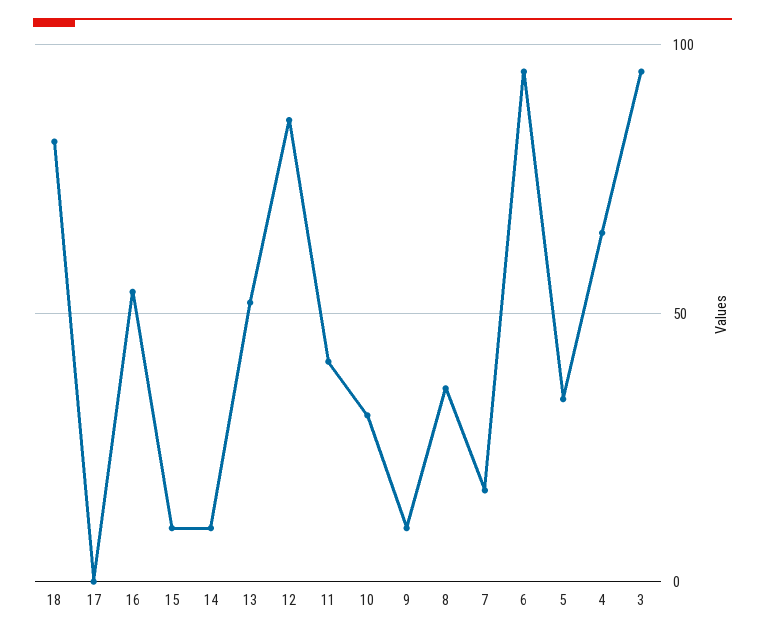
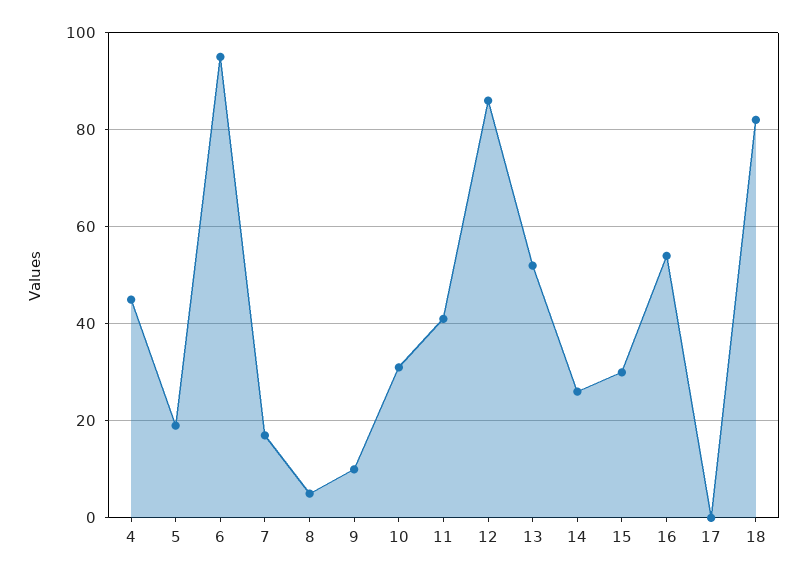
  {
    "18": 80,
    "17": 0,
    "16": 55,
-   "15": 10,
+   "15": 30,
-   "14": 10,
+   "14": 25,
    "13": 50,
    "12": 85,
    "11": 40,
    "10": 30,
    "9": 10,
-   "8": 35,
+   "8": 5,
    "7": 15,
    "6": 95,
-   "5": 35,
+   "5": 20,
-   "4": 65,
+   "4": 45
-   "3": 95
  }

